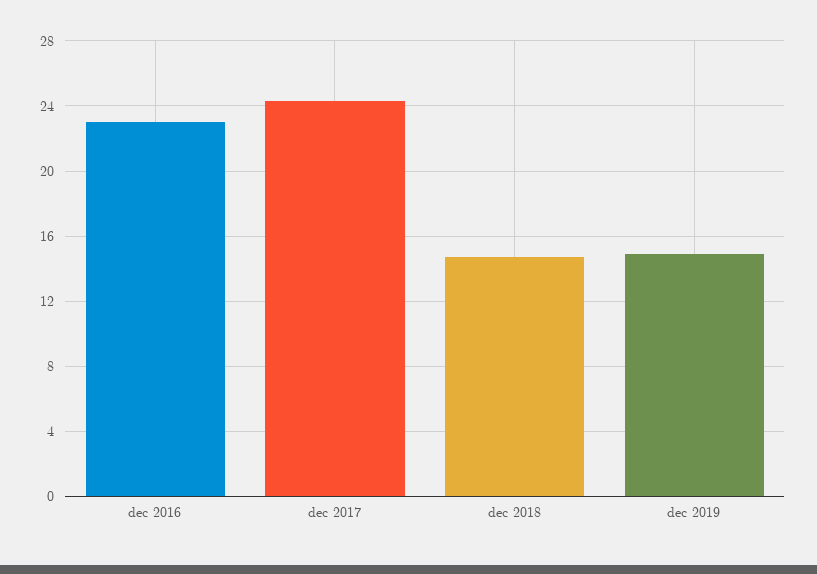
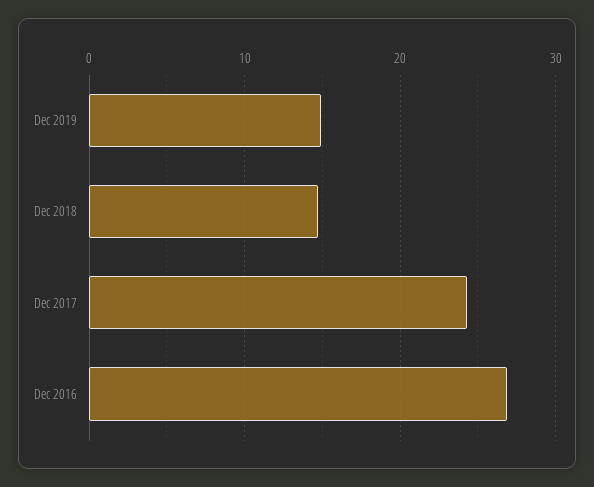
  {
-   "dec 2016": 23,
+   "dec 2016": 27,
    "dec 2017": 24.5,
    "dec 2018": 14.5,
    "dec 2019": 15
  }

